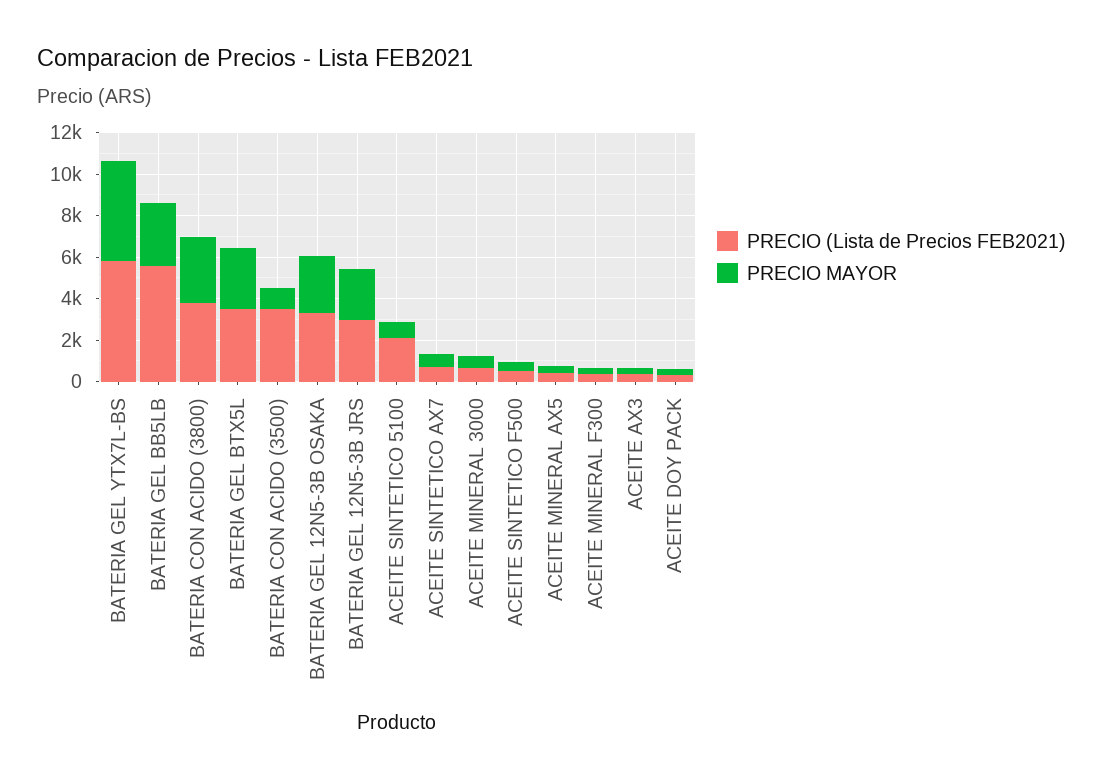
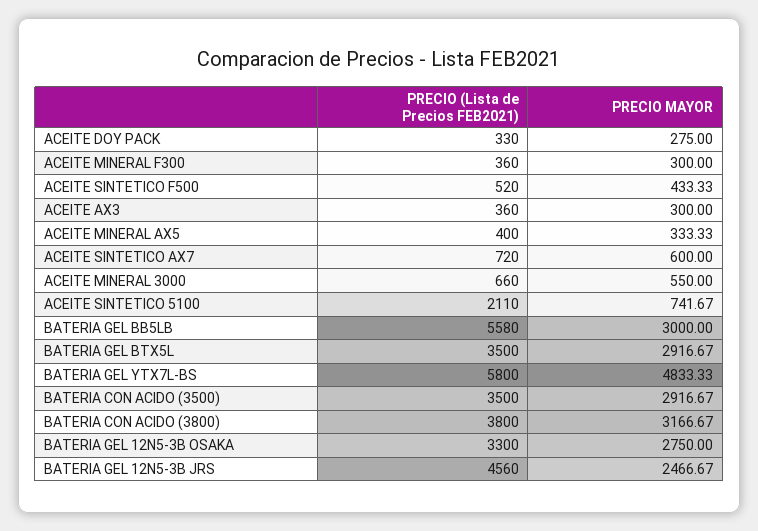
  {
    "PRECIO (Lista de Precios FEB2021)": {
      "BATERIA GEL YTX7L-BS": 5800,
      "BATERIA GEL BB5LB": 5580,
      "BATERIA CON ACIDO (3800)": 3800,
      "BATERIA GEL BTX5L": 3500,
      "BATERIA CON ACIDO (3500)": 3500,
      "BATERIA GEL 12N5-3B OSAKA": 3300,
-     "BATERIA GEL 12N5-3B JRS": 3000,
+     "BATERIA GEL 12N5-3B JRS": 4560,
      "ACEITE SINTETICO 5100": 2110,
      "ACEITE SINTETICO AX7": 720,
      "ACEITE MINERAL 3000": 660,
      "ACEITE SINTETICO F500": 520,
      "ACEITE MINERAL AX5": 400,
      "ACEITE MINERAL F300": 360,
      "ACEITE AX3": 360,
      "ACEITE DOY PACK": 330
    },
    "PRECIO MAYOR": {
      "BATERIA GEL YTX7L-BS": 4833.33,
      "BATERIA GEL BB5LB": 3000,
      "BATERIA CON ACIDO (3800)": 3166.67,
      "BATERIA GEL BTX5L": 2916.67,
-     "BATERIA CON ACIDO (3500)": 1000,
+     "BATERIA CON ACIDO (3500)": 2916.67,
      "BATERIA GEL 12N5-3B OSAKA": 2750,
      "BATERIA GEL 12N5-3B JRS": 2466.67,
      "ACEITE SINTETICO 5100": 741.67,
      "ACEITE SINTETICO AX7": 600,
      "ACEITE MINERAL 3000": 550,
      "ACEITE SINTETICO F500": 433.33,
      "ACEITE MINERAL AX5": 333.33,
      "ACEITE MINERAL F300": 300,
      "ACEITE AX3": 300,
      "ACEITE DOY PACK": 275
    }
  }

